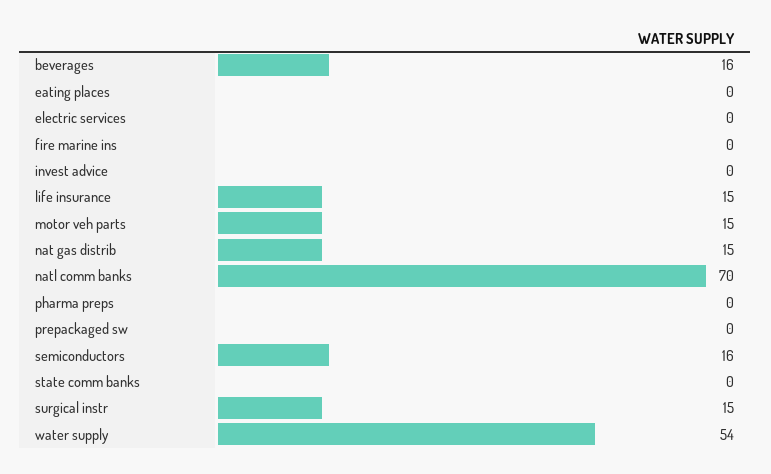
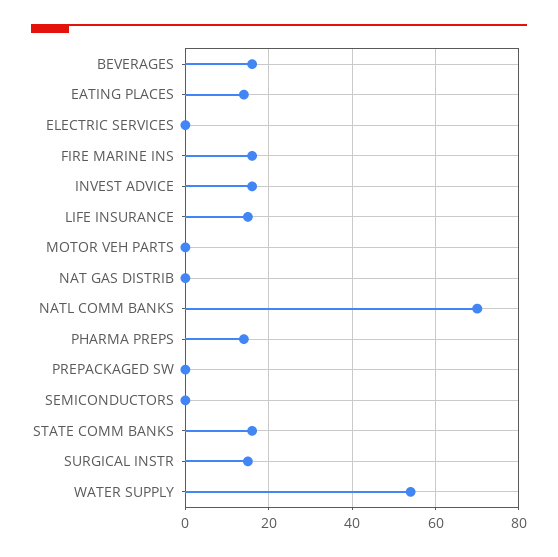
  {
    "beverages": 16,
-   "eating places": 0,
+   "eating places": 15,
    "electric services": 0,
-   "fire marine ins": 0,
+   "fire marine ins": 15,
-   "invest advice": 0,
+   "invest advice": 15,
    "life insurance": 15,
-   "motor veh parts": 15,
+   "motor veh parts": 0,
-   "nat gas distrib": 15,
+   "nat gas distrib": 0,
    "natl comm banks": 70,
-   "pharma preps": 0,
+   "pharma preps": 15,
    "prepackaged sw": 0,
-   "semiconductors": 16,
+   "semiconductors": 0,
-   "state comm banks": 0,
+   "state comm banks": 15,
    "surgical instr": 15,
    "water supply": 54
  }

